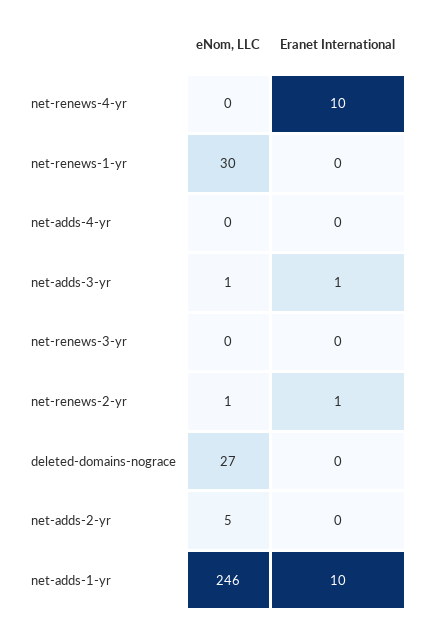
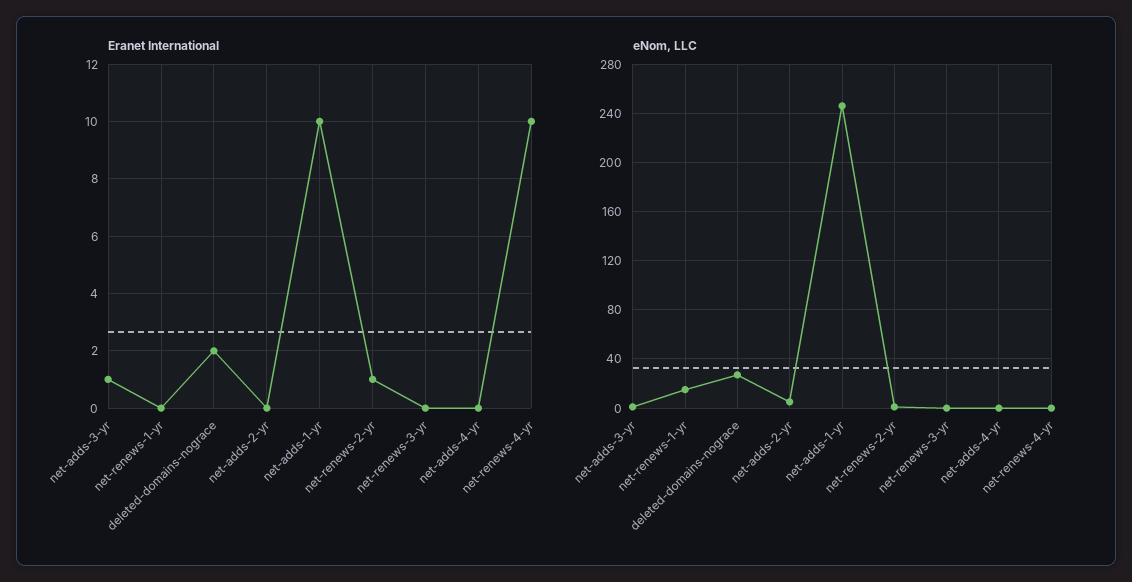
  {
    "eNom, LLC": {
      "net-renews-4-yr": 0,
-     "net-renews-1-yr": 30,
+     "net-renews-1-yr": 15,
      "net-adds-4-yr": 0,
      "net-adds-3-yr": 1,
      "net-renews-3-yr": 0,
      "net-renews-2-yr": 1,
      "deleted-domains-nograce": 27,
      "net-adds-2-yr": 5,
      "net-adds-1-yr": 246
    },
    "Eranet International": {
      "net-renews-4-yr": 10,
      "net-renews-1-yr": 0,
      "net-adds-4-yr": 0,
      "net-adds-3-yr": 1,
      "net-renews-3-yr": 0,
      "net-renews-2-yr": 1,
-     "deleted-domains-nograce": 0,
+     "deleted-domains-nograce": 2,
      "net-adds-2-yr": 0,
      "net-adds-1-yr": 10
    }
  }

